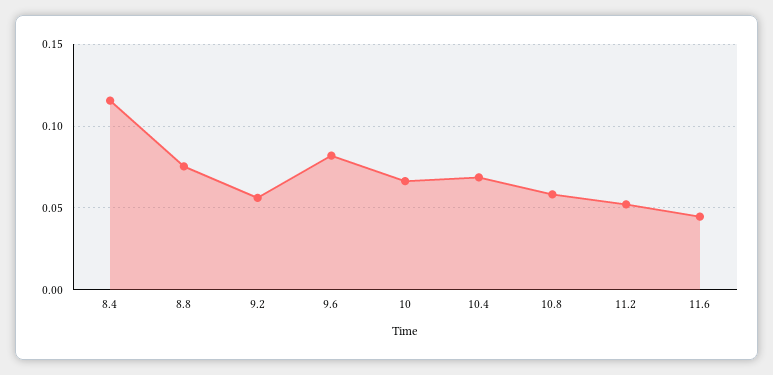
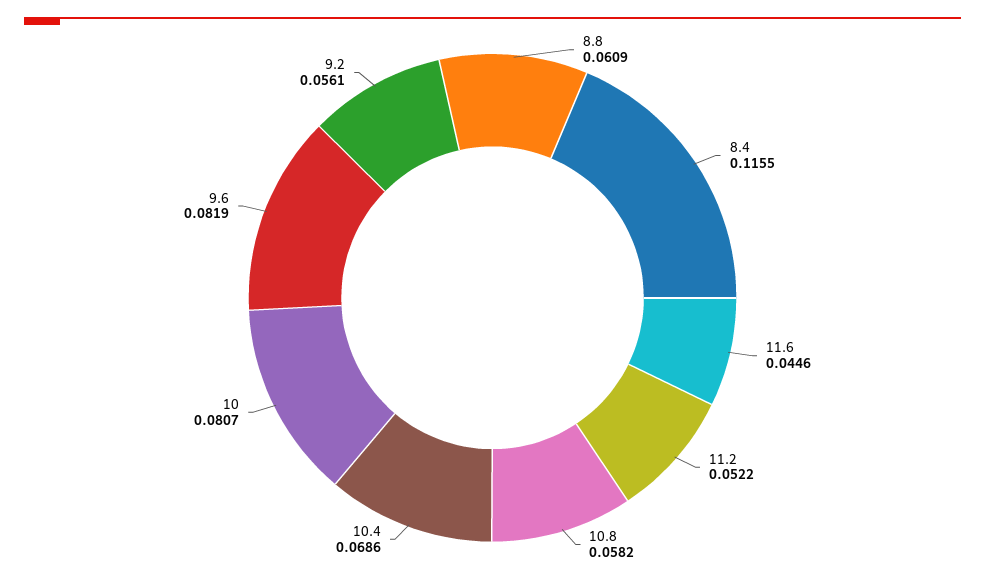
  {
    "8.4": 0.1155,
-   "8.8": 0.075,
+   "8.8": 0.0609,
    "9.2": 0.0561,
    "9.6": 0.0819,
-   "10": 0.065,
+   "10": 0.0807,
    "10.4": 0.0686,
    "10.8": 0.0582,
    "11.2": 0.0522,
    "11.6": 0.0446
  }

